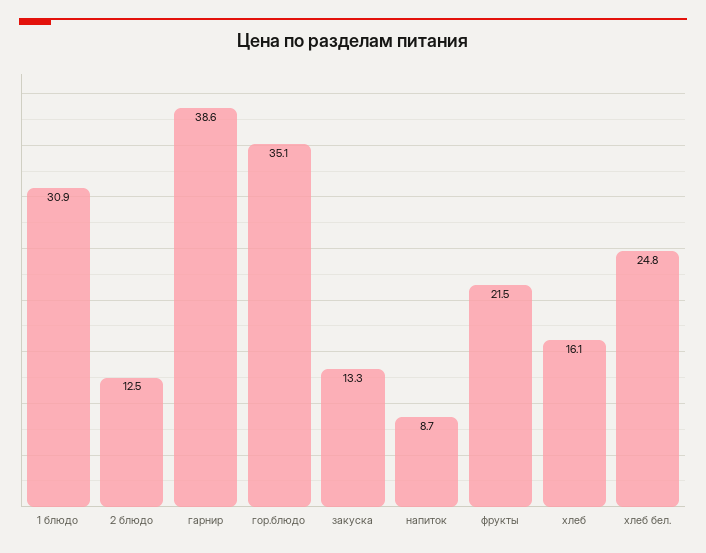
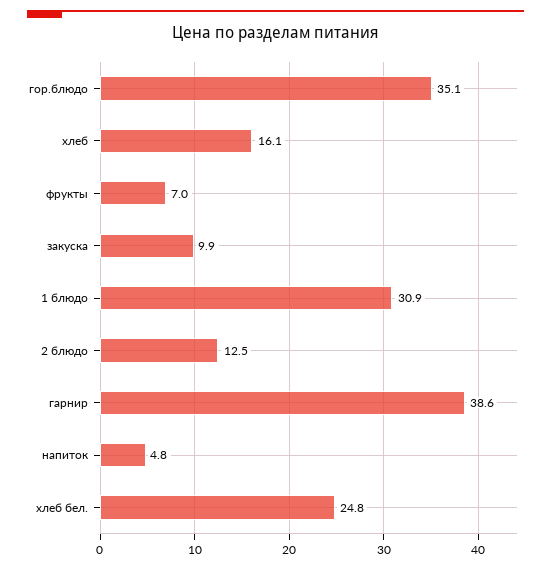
  {
    "1 блюдо": 30.9,
    "2 блюдо": 12.5,
    "гарнир": 38.6,
    "гор.блюдо": 35.1,
-   "закуска": 13.3,
+   "закуска": 9.9,
-   "напиток": 8.7,
+   "напиток": 4.8,
-   "фрукты": 21.5,
+   "фрукты": 7,
    "хлеб": 16.1,
    "хлеб бел.": 24.8
  }

